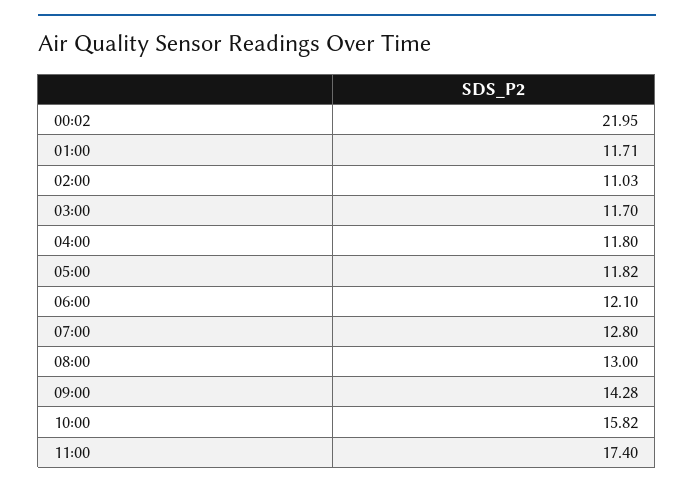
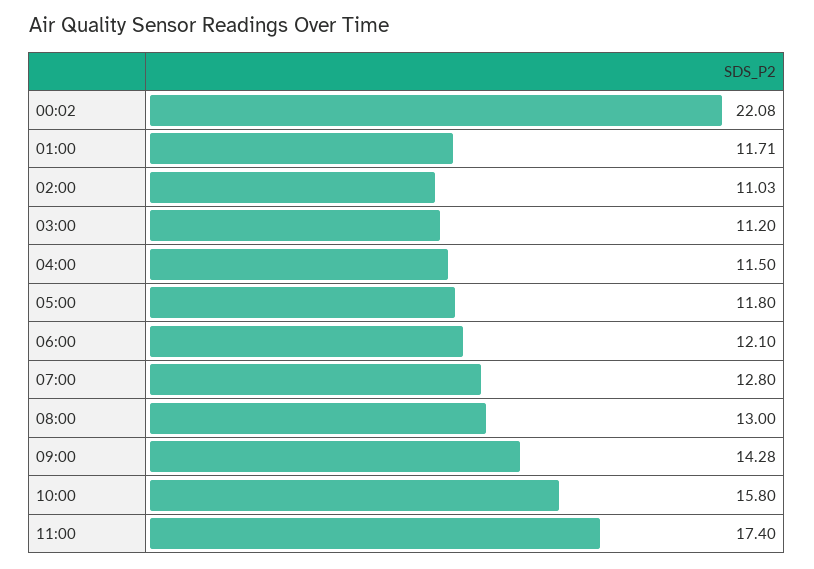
  {
-   "00:02": 21.95,
+   "00:02": 22.08,
    "01:00": 11.71,
    "02:00": 11.03,
-   "03:00": 11.7,
+   "03:00": 11.2,
-   "04:00": 11.8,
+   "04:00": 11.5,
-   "05:00": 11.82,
+   "05:00": 11.8,
    "06:00": 12.1,
    "07:00": 12.8,
    "08:00": 13,
    "09:00": 14.28,
-   "10:00": 15.82,
+   "10:00": 15.8,
    "11:00": 17.4
  }

